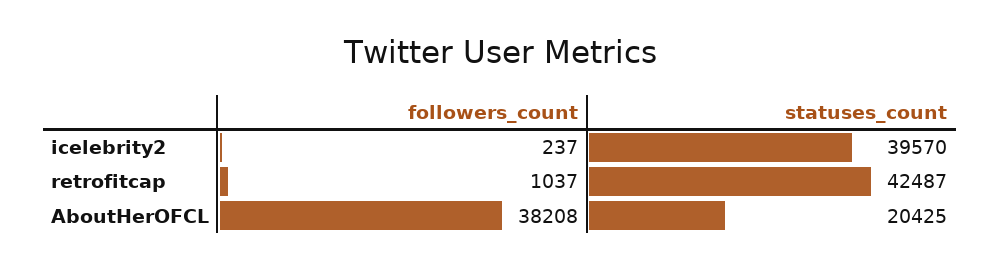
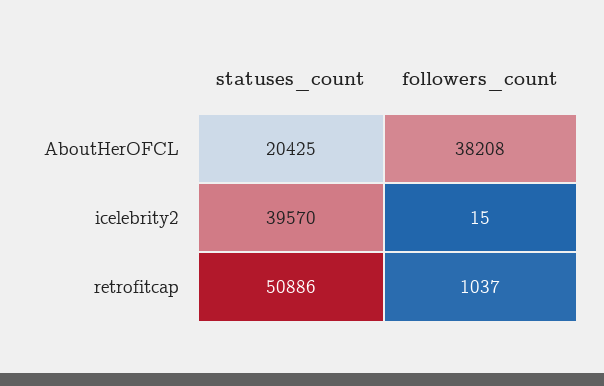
  {
    "followers_count": {
-     "icelebrity2": 237,
+     "icelebrity2": 15,
      "retrofitcap": 1037,
      "AboutHerOFCL": 38208
    },
    "statuses_count": {
      "icelebrity2": 39570,
-     "retrofitcap": 42487,
+     "retrofitcap": 50886,
      "AboutHerOFCL": 20425
    }
  }

